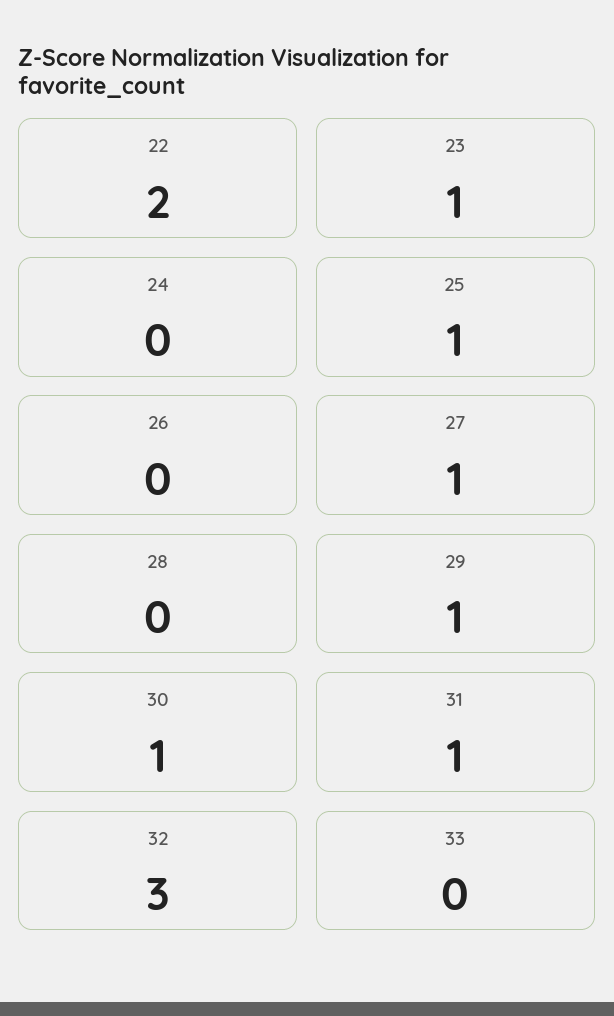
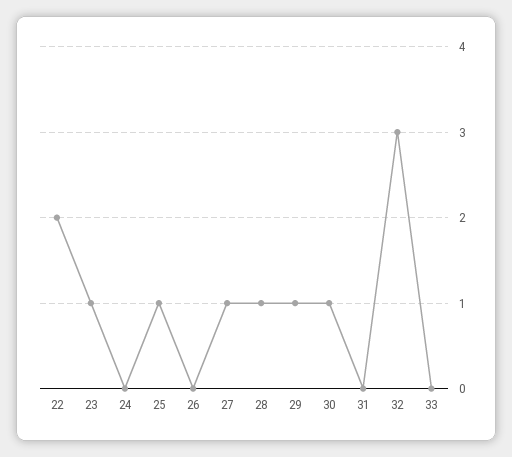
  {
    "22": 2,
    "23": 1,
    "24": 0,
    "25": 1,
    "26": 0,
    "27": 1,
-   "28": 0,
+   "28": 1,
    "29": 1,
    "30": 1,
-   "31": 1,
+   "31": 0,
    "32": 3,
    "33": 0
  }

